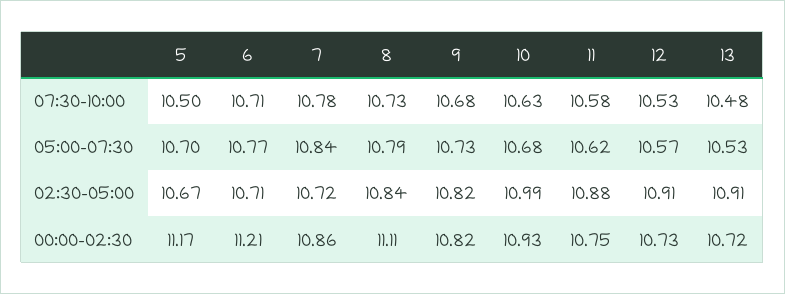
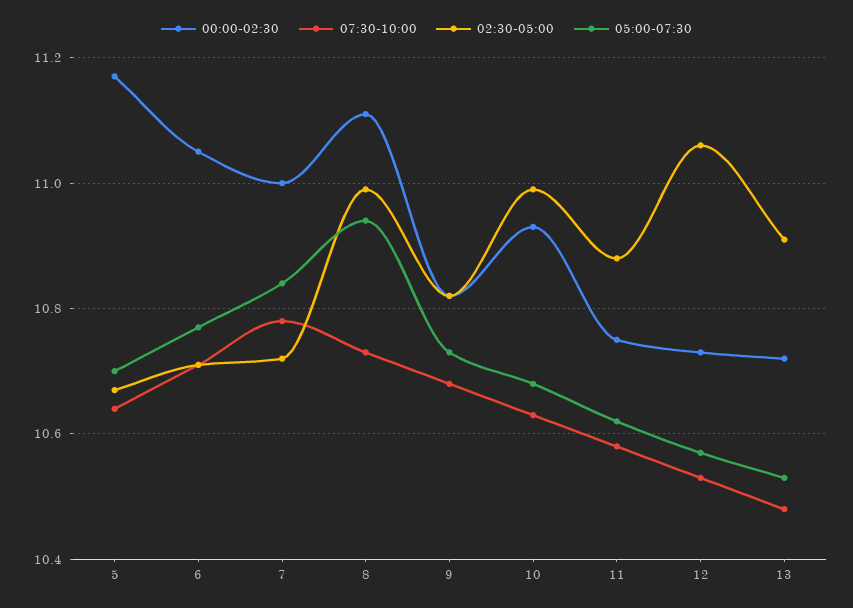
  {
    "07:30-10:00": {
-     "5": 10.5,
+     "5": 10.65,
      "6": 10.71,
      "7": 10.78,
      "8": 10.73,
      "9": 10.68,
      "10": 10.63,
      "11": 10.58,
      "12": 10.53,
      "13": 10.48
    },
    "05:00-07:30": {
      "5": 10.7,
      "6": 10.77,
      "7": 10.84,
-     "8": 10.79,
+     "8": 10.95,
      "9": 10.73,
      "10": 10.68,
      "11": 10.62,
      "12": 10.57,
      "13": 10.53
    },
    "02:30-05:00": {
      "5": 10.67,
      "6": 10.71,
      "7": 10.72,
-     "8": 10.84,
+     "8": 11,
      "9": 10.82,
      "10": 10.99,
      "11": 10.88,
-     "12": 10.91,
+     "12": 11.05,
      "13": 10.91
    },
    "00:00-02:30": {
      "5": 11.17,
-     "6": 11.21,
+     "6": 11.05,
-     "7": 10.86,
+     "7": 11,
      "8": 11.11,
      "9": 10.82,
      "10": 10.93,
      "11": 10.75,
      "12": 10.73,
      "13": 10.72
    }
  }

